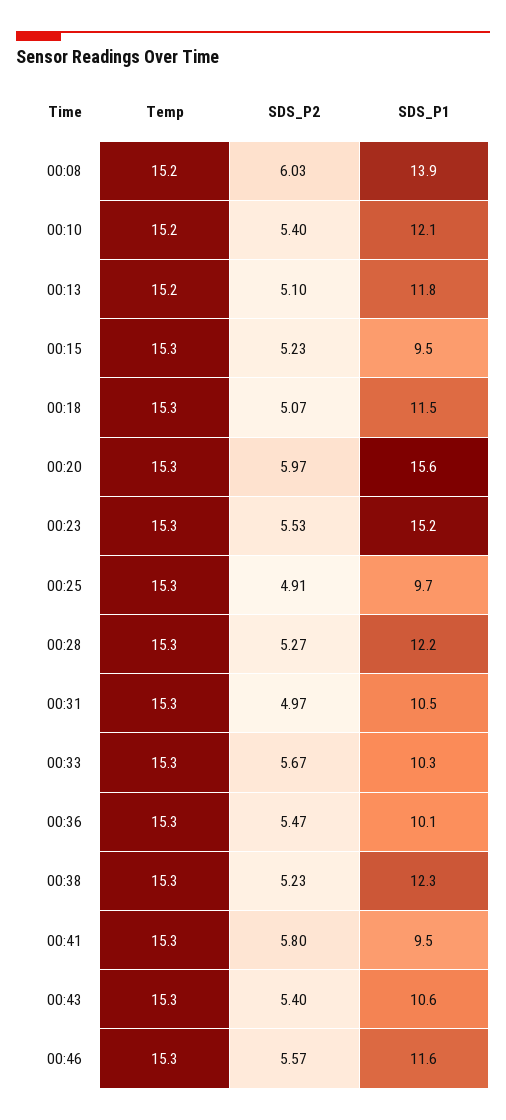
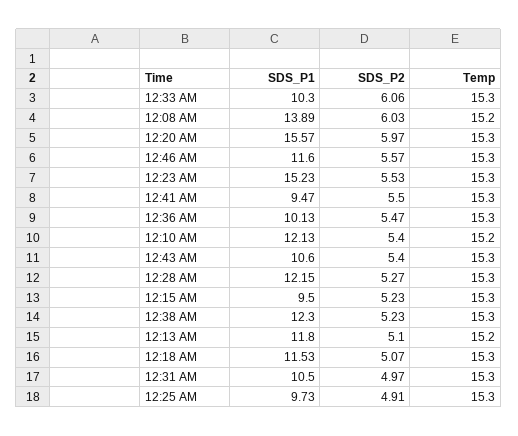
  {
    "Temp": {
      "00:08": 15.2,
      "00:10": 15.2,
      "00:13": 15.2,
      "00:15": 15.3,
      "00:18": 15.3,
      "00:20": 15.3,
      "00:23": 15.3,
      "00:25": 15.3,
      "00:28": 15.3,
      "00:31": 15.3,
      "00:33": 15.3,
      "00:36": 15.3,
      "00:38": 15.3,
      "00:41": 15.3,
      "00:43": 15.3,
      "00:46": 15.3
    },
    "SDS_P2": {
      "00:08": 6.03,
      "00:10": 5.4,
      "00:13": 5.1,
      "00:15": 5.23,
      "00:18": 5.07,
      "00:20": 5.97,
      "00:23": 5.53,
      "00:25": 4.91,
      "00:28": 5.27,
      "00:31": 4.97,
-     "00:33": 5.67,
+     "00:33": 6.06,
      "00:36": 5.47,
      "00:38": 5.23,
-     "00:41": 5.8,
+     "00:41": 5.5,
      "00:43": 5.4,
      "00:46": 5.57
    },
    "SDS_P1": {
      "00:08": 13.89,
      "00:10": 12.13,
      "00:13": 11.8,
      "00:15": 9.5,
      "00:18": 11.53,
      "00:20": 15.57,
      "00:23": 15.23,
      "00:25": 9.73,
      "00:28": 12.15,
      "00:31": 10.5,
      "00:33": 10.3,
      "00:36": 10.13,
      "00:38": 12.3,
      "00:41": 9.47,
      "00:43": 10.6,
      "00:46": 11.6
    }
  }

